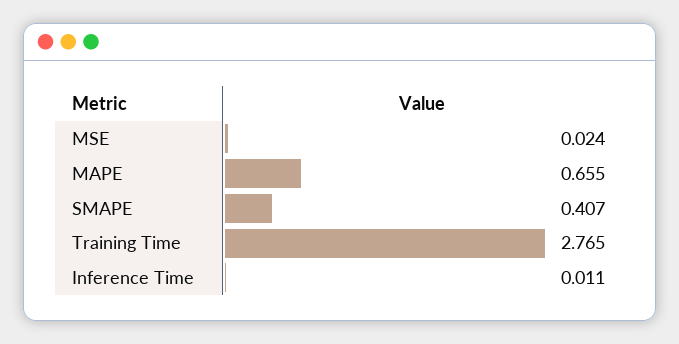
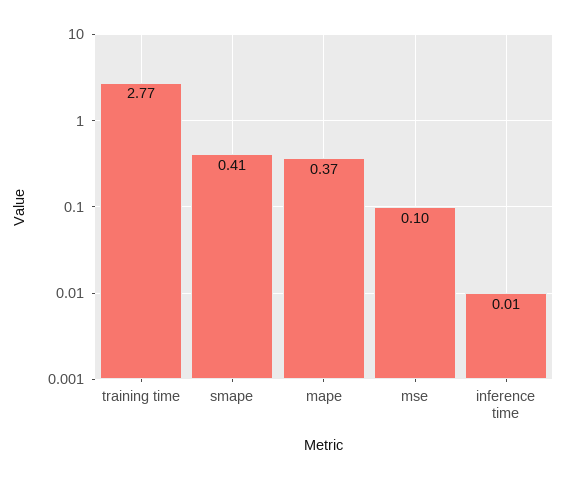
  {
-   "MSE": 0.024,
+   "MSE": 0.1,
-   "MAPE": 0.655,
+   "MAPE": 0.37,
    "SMAPE": 0.407,
    "Training Time": 2.765,
    "Inference Time": 0.011
  }

